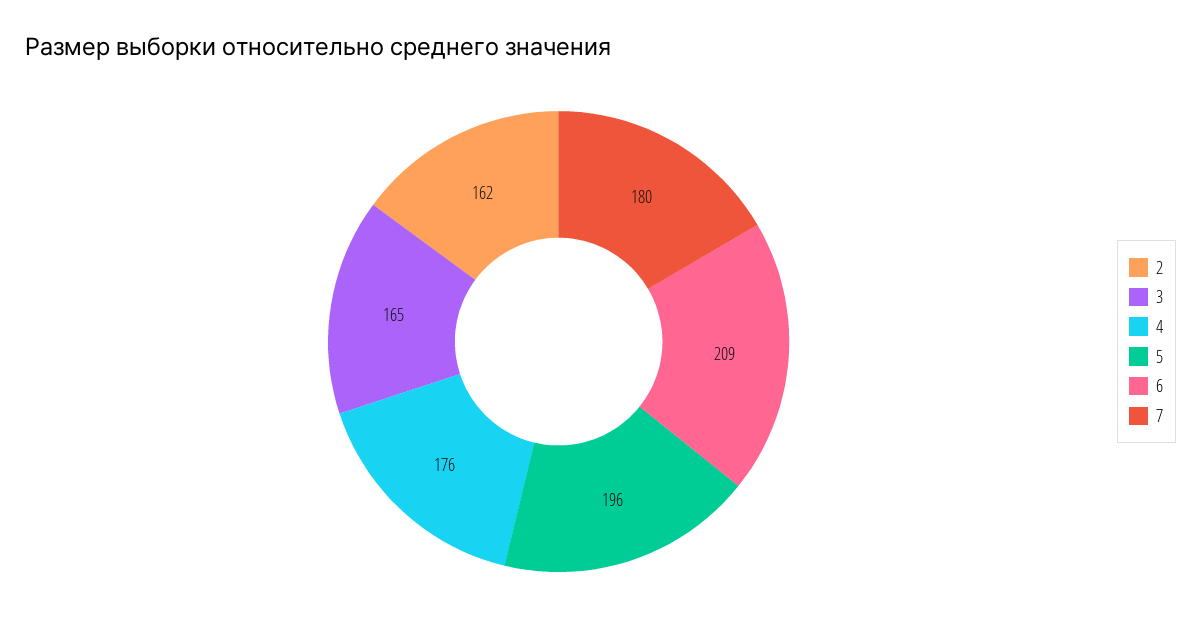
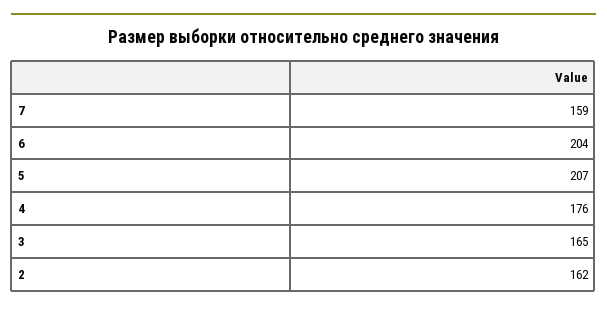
  {
    "2": 162,
    "3": 165,
    "4": 176,
-   "5": 196,
+   "5": 207,
-   "6": 209,
+   "6": 204,
-   "7": 180
+   "7": 159
  }

